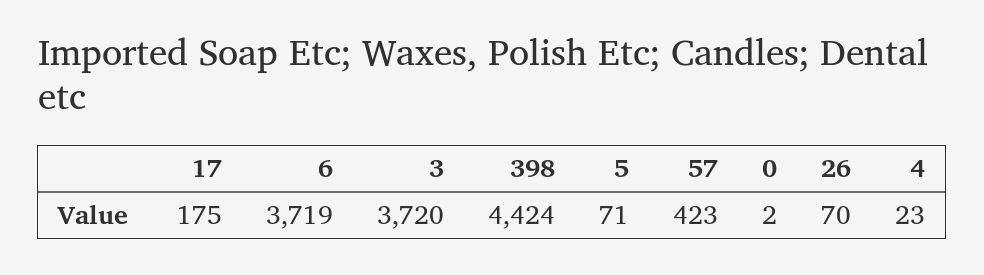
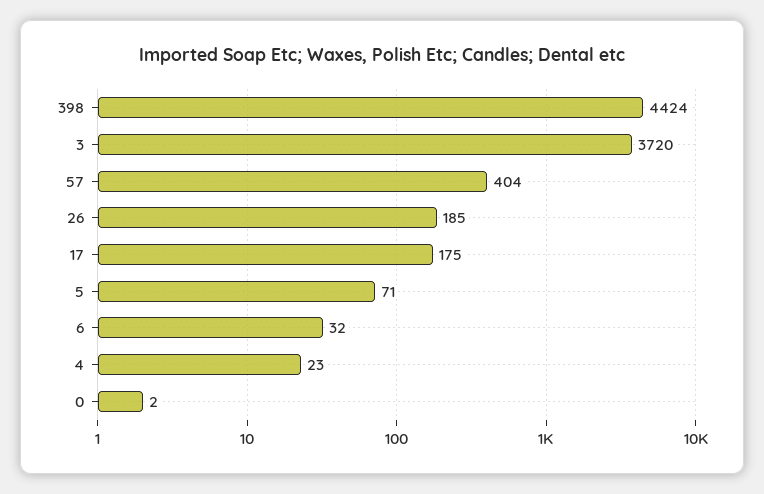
  {
    "17": 175,
-   "6": 3719,
+   "6": 32,
    "3": 3720,
    "398": 4424,
    "5": 71,
-   "57": 423,
+   "57": 404,
    "0": 2,
-   "26": 70,
+   "26": 185,
    "4": 23
  }

